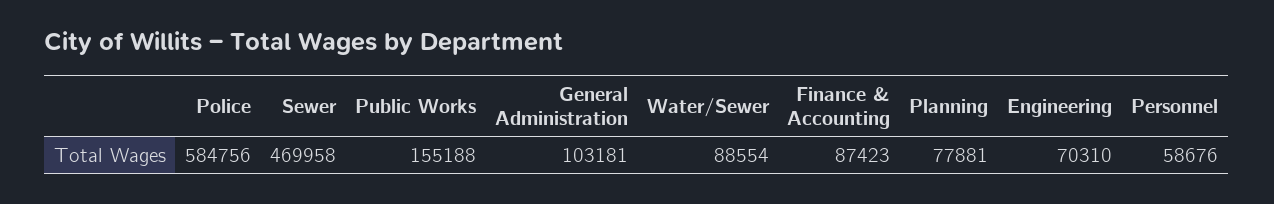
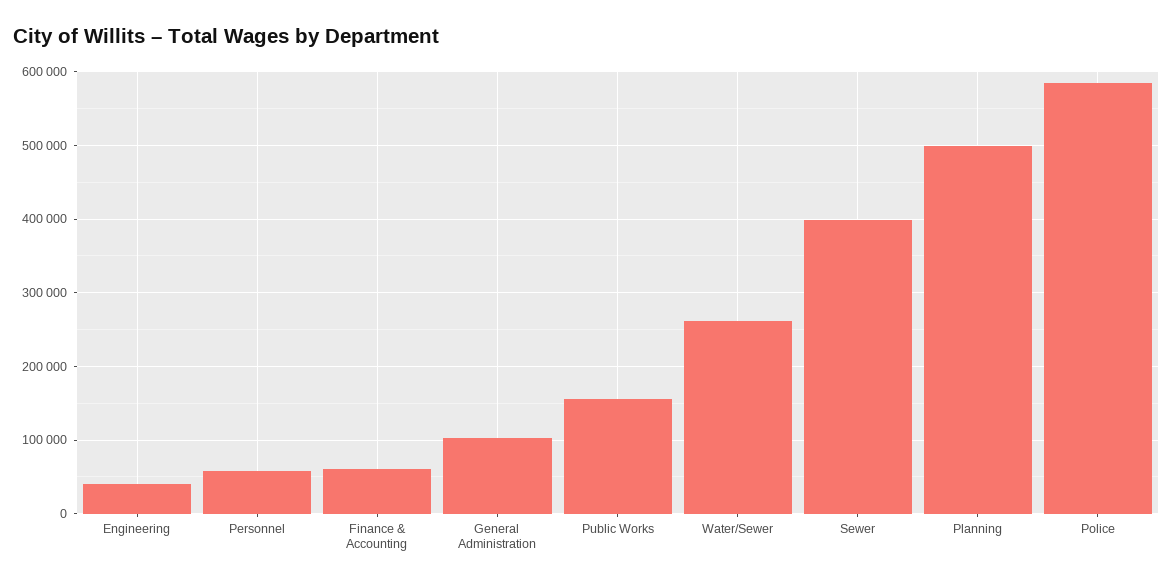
  {
    "Police": 584756,
-   "Sewer": 469958,
+   "Sewer": 400000,
    "Public Works": 155188,
    "General Administration": 103181,
-   "Water/Sewer": 88554,
+   "Water/Sewer": 260000,
-   "Finance & Accounting": 87423,
+   "Finance & Accounting": 60000,
-   "Planning": 77881,
+   "Planning": 500000,
-   "Engineering": 70310,
+   "Engineering": 40000,
    "Personnel": 58676
  }

